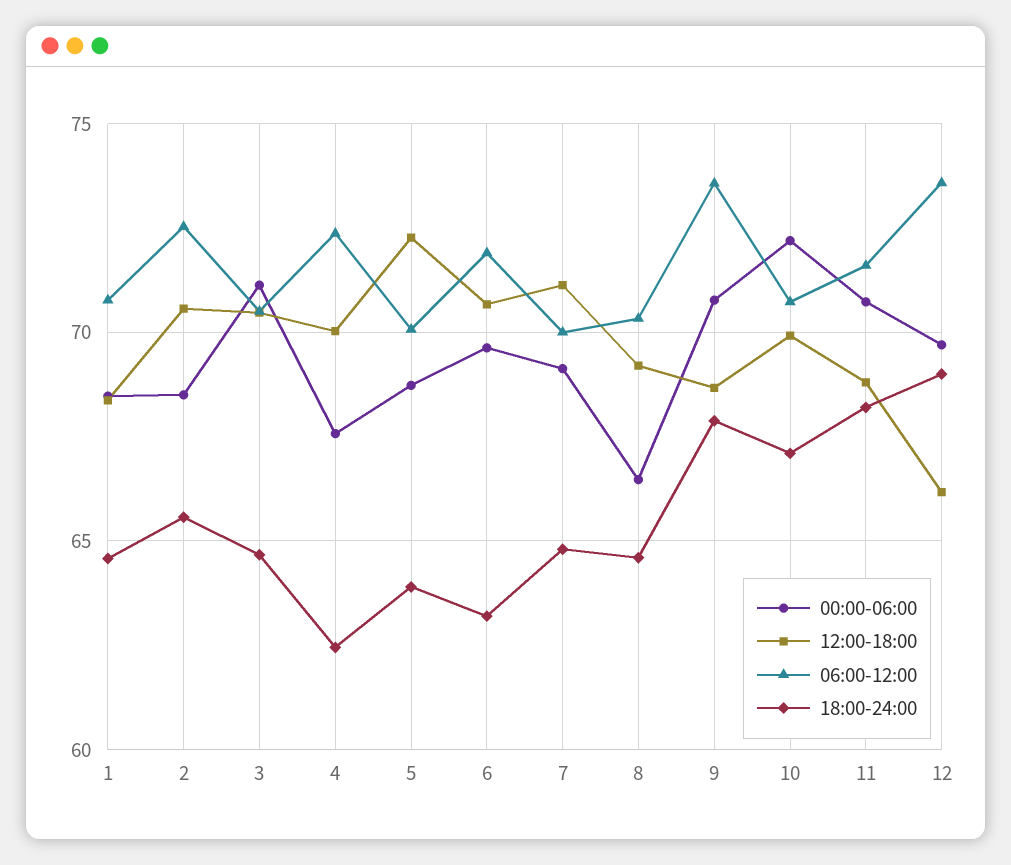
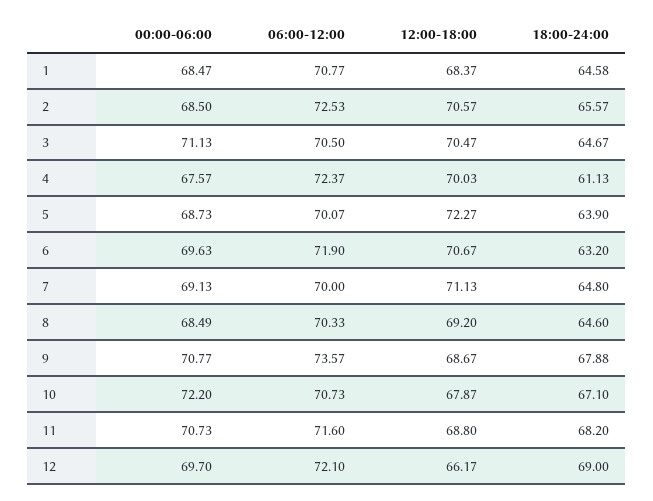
  {
    "00:00-06:00": {
      "1": 68.47,
      "2": 68.5,
      "3": 71.13,
      "4": 67.57,
      "5": 68.73,
      "6": 69.63,
      "7": 69.13,
-     "8": 66.5,
+     "8": 68.49,
      "9": 70.77,
      "10": 72.2,
      "11": 70.73,
      "12": 69.7
    },
    "12:00-18:00": {
      "1": 68.37,
      "2": 70.57,
      "3": 70.47,
      "4": 70.03,
      "5": 72.27,
      "6": 70.67,
      "7": 71.13,
      "8": 69.2,
      "9": 68.67,
-     "10": 70,
+     "10": 67.87,
      "11": 68.8,
      "12": 66.17
    },
    "06:00-12:00": {
      "1": 70.77,
      "2": 72.53,
      "3": 70.5,
      "4": 72.37,
      "5": 70.07,
      "6": 71.9,
      "7": 70,
      "8": 70.33,
      "9": 73.57,
      "10": 70.73,
      "11": 71.6,
-     "12": 73.5
+     "12": 72.1
    },
    "18:00-24:00": {
      "1": 64.58,
      "2": 65.57,
      "3": 64.67,
-     "4": 62.5,
+     "4": 61.13,
      "5": 63.9,
      "6": 63.2,
      "7": 64.8,
      "8": 64.6,
      "9": 67.88,
      "10": 67.1,
      "11": 68.2,
      "12": 69
    }
  }

